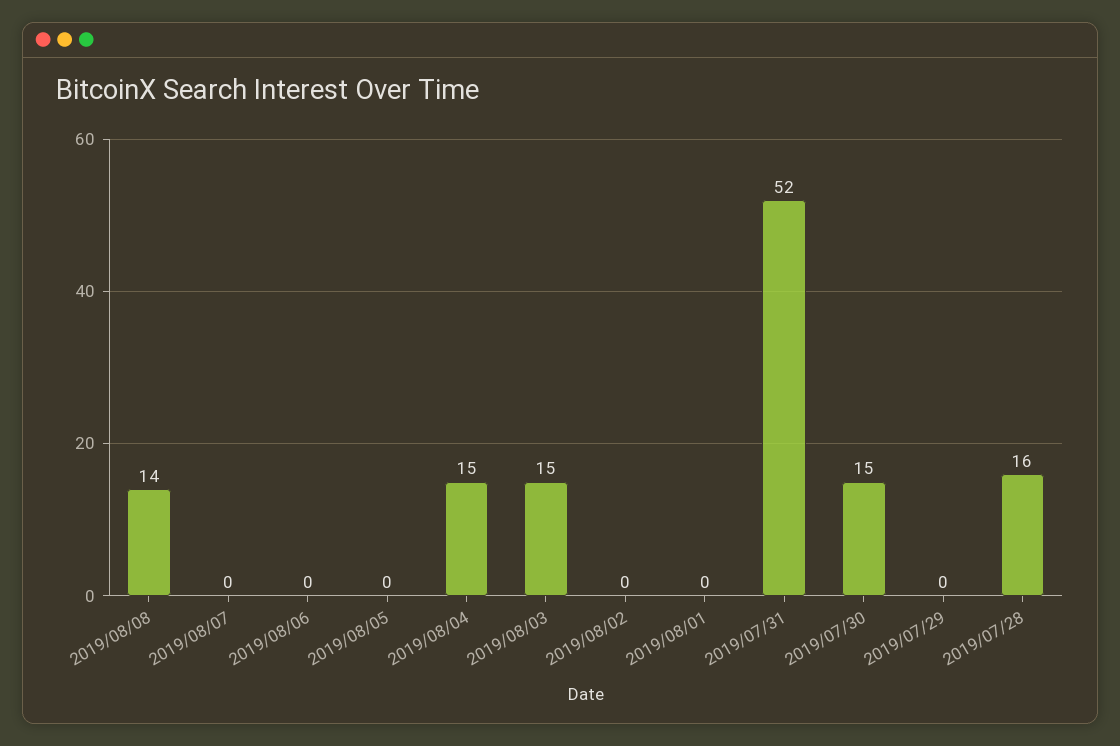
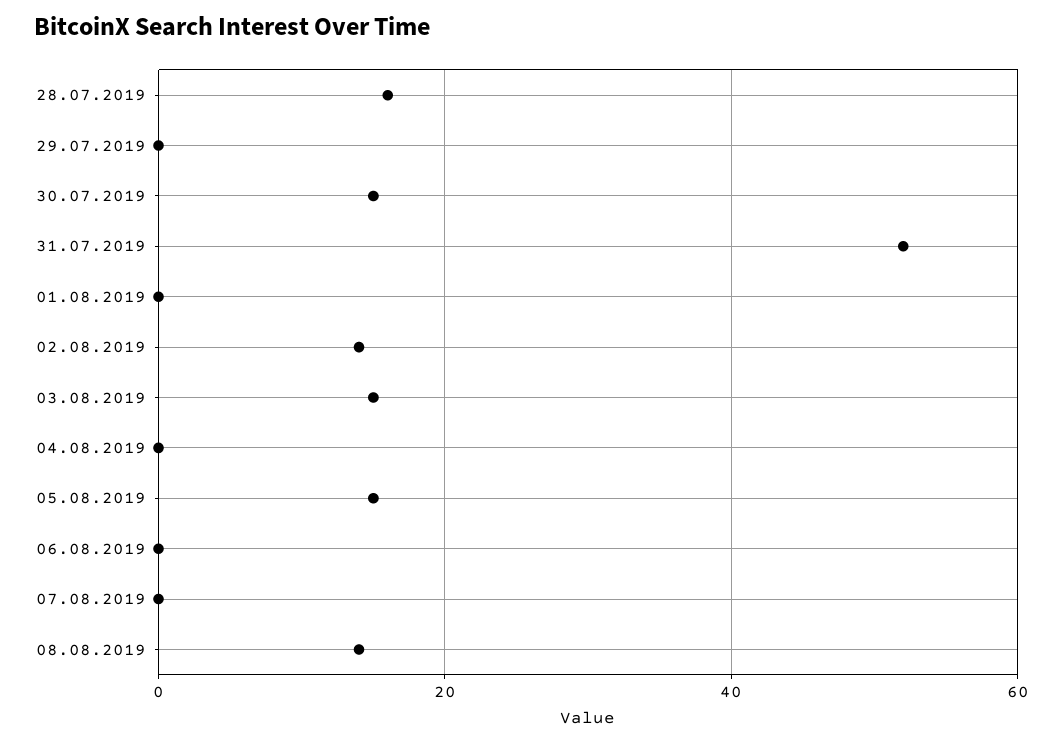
  {
    "2019/08/08": 14,
    "2019/08/07": 0,
    "2019/08/06": 0,
-   "2019/08/05": 0,
+   "2019/08/05": 15,
-   "2019/08/04": 15,
+   "2019/08/04": 0,
    "2019/08/03": 15,
-   "2019/08/02": 0,
+   "2019/08/02": 15,
    "2019/08/01": 0,
    "2019/07/31": 52,
    "2019/07/30": 15,
    "2019/07/29": 0,
    "2019/07/28": 16
  }

